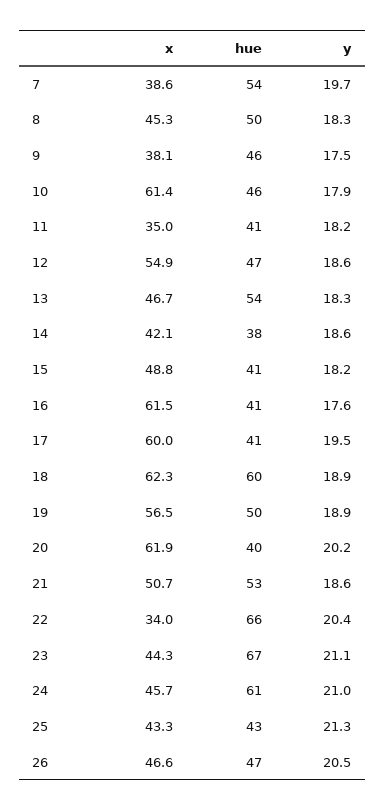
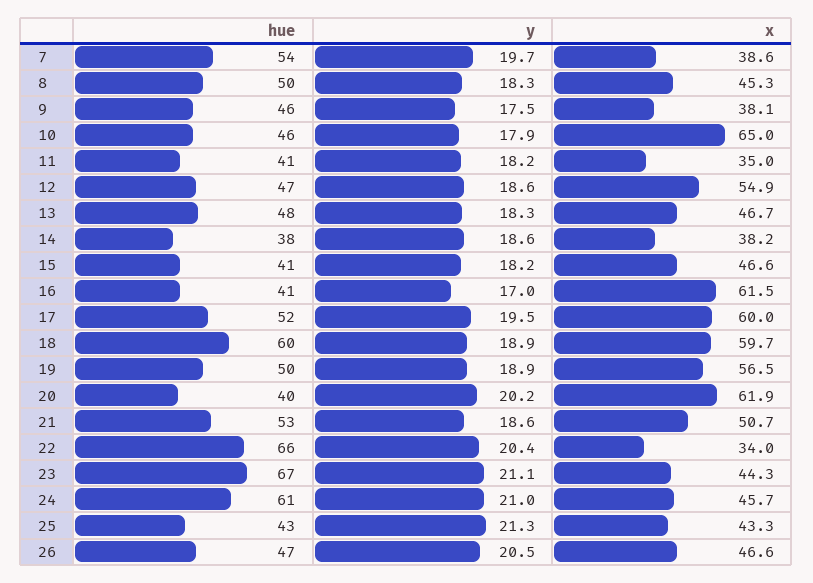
  {
    "x": {
      "7": 38.6,
      "8": 45.3,
      "9": 38.1,
-     "10": 61.4,
+     "10": 65,
      "11": 35,
      "12": 54.9,
      "13": 46.7,
-     "14": 42.1,
+     "14": 38.2,
-     "15": 48.8,
+     "15": 46.6,
      "16": 61.5,
      "17": 60,
-     "18": 62.3,
+     "18": 59.7,
      "19": 56.5,
      "20": 61.9,
      "21": 50.7,
      "22": 34,
      "23": 44.3,
      "24": 45.7,
      "25": 43.3,
      "26": 46.6
    },
    "hue": {
      "7": 54,
      "8": 50,
      "9": 46,
      "10": 46,
      "11": 41,
      "12": 47,
-     "13": 54,
+     "13": 48,
      "14": 38,
      "15": 41,
      "16": 41,
-     "17": 41,
+     "17": 52,
      "18": 60,
      "19": 50,
      "20": 40,
      "21": 53,
      "22": 66,
      "23": 67,
      "24": 61,
      "25": 43,
      "26": 47
    },
    "y": {
      "7": 19.7,
      "8": 18.3,
      "9": 17.5,
      "10": 17.9,
      "11": 18.2,
      "12": 18.6,
      "13": 18.3,
      "14": 18.6,
      "15": 18.2,
-     "16": 17.6,
+     "16": 17,
      "17": 19.5,
      "18": 18.9,
      "19": 18.9,
      "20": 20.2,
      "21": 18.6,
      "22": 20.4,
      "23": 21.1,
      "24": 21,
      "25": 21.3,
      "26": 20.5
    }
  }

